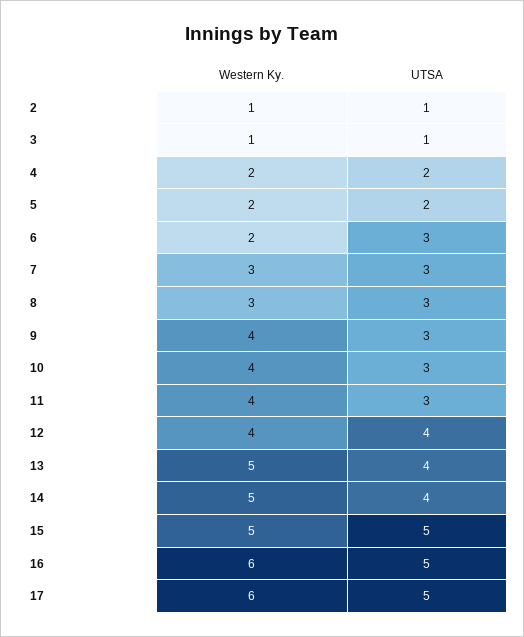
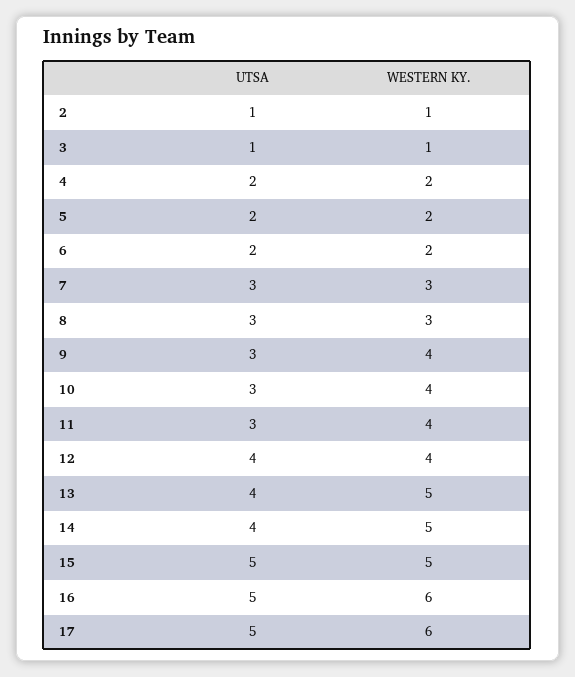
  {
    "Western Ky.": {
      "2": 1,
      "3": 1,
      "4": 2,
      "5": 2,
      "6": 2,
      "7": 3,
      "8": 3,
      "9": 4,
      "10": 4,
      "11": 4,
      "12": 4,
      "13": 5,
      "14": 5,
      "15": 5,
      "16": 6,
      "17": 6
    },
    "UTSA": {
      "2": 1,
      "3": 1,
      "4": 2,
      "5": 2,
-     "6": 3,
+     "6": 2,
      "7": 3,
      "8": 3,
      "9": 3,
      "10": 3,
      "11": 3,
      "12": 4,
      "13": 4,
      "14": 4,
      "15": 5,
      "16": 5,
      "17": 5
    }
  }

